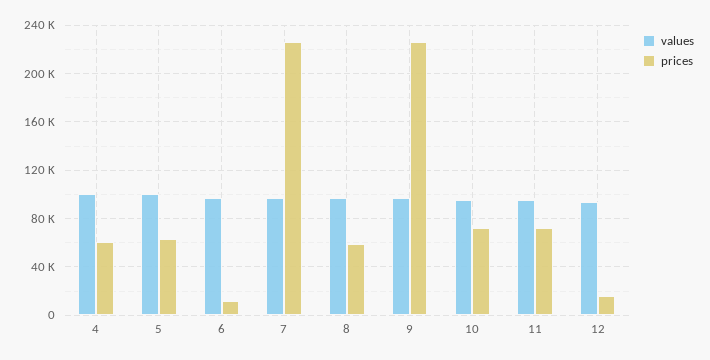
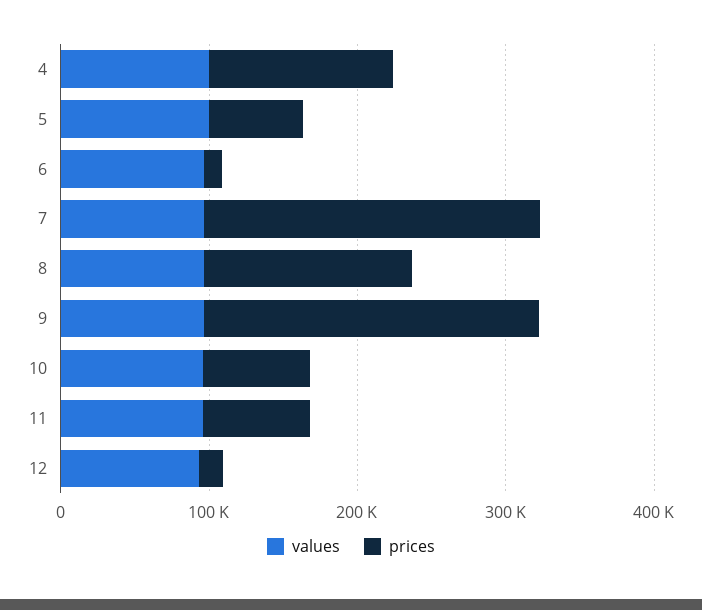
  {
    "values": {
      "4": 100000,
      "5": 100000,
      "6": 95000,
      "7": 95000,
      "8": 95000,
      "9": 95000,
      "10": 95000,
      "11": 95000,
      "12": 95000
    },
    "prices": {
-     "4": 60000,
+     "4": 120000,
      "5": 65000,
      "6": 10000,
      "7": 225000,
-     "8": 60000,
+     "8": 140000,
      "9": 225000,
      "10": 70000,
      "11": 70000,
      "12": 15000
    }
  }

